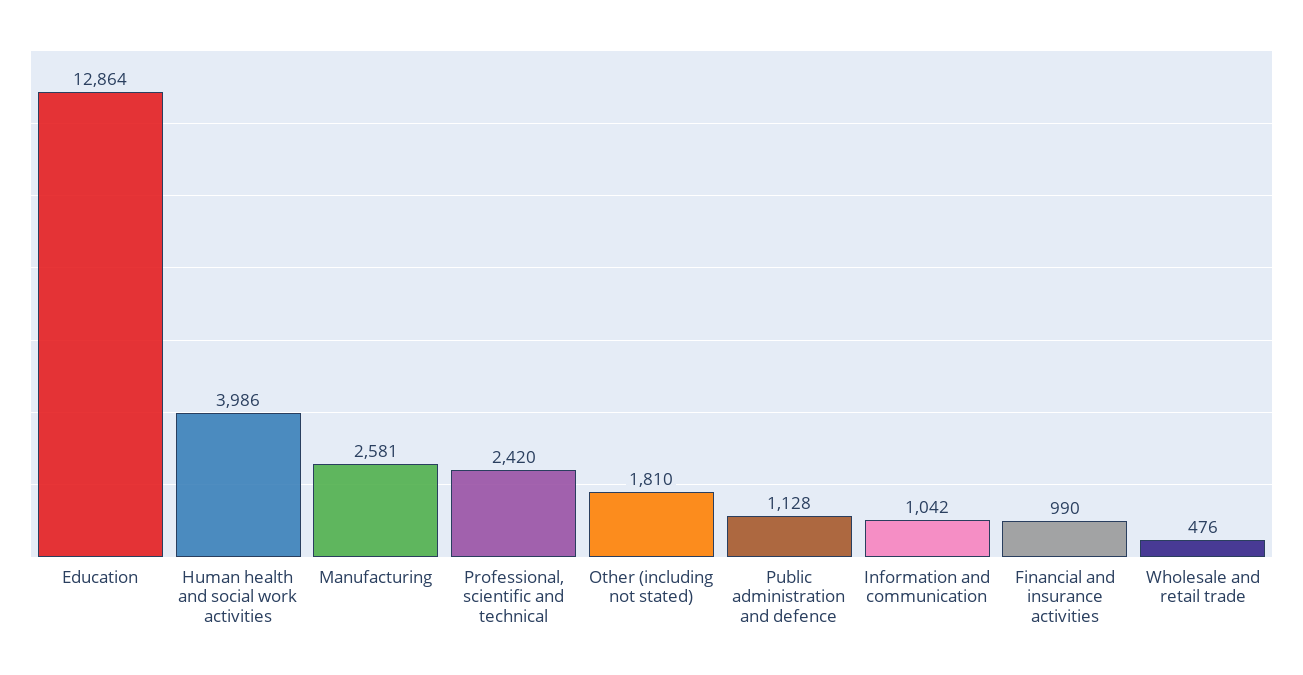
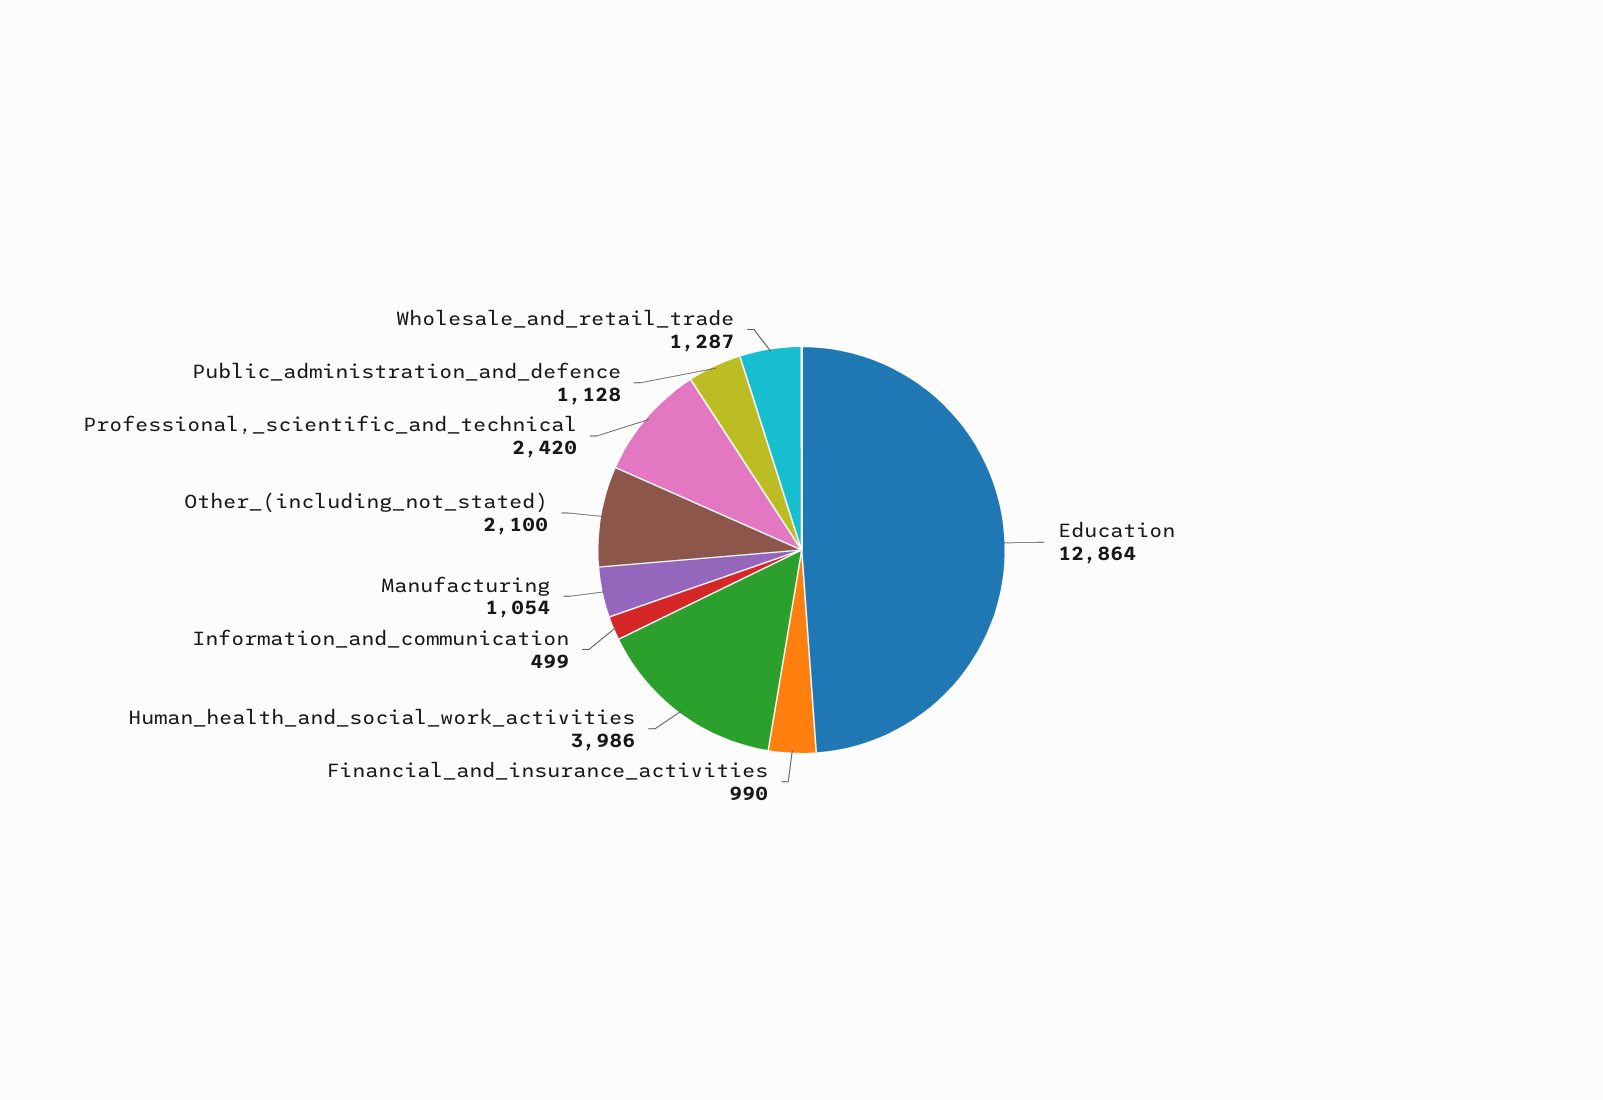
  {
    "Education": 12864,
    "Human health and social work activities": 3986,
-   "Manufacturing": 2581,
+   "Manufacturing": 1054,
    "Professional, scientific and technical": 2420,
-   "Other (including not stated)": 1810,
+   "Other (including not stated)": 2100,
    "Public administration and defence": 1128,
-   "Information and communication": 1042,
+   "Information and communication": 499,
    "Financial and insurance activities": 990,
-   "Wholesale and retail trade": 476
+   "Wholesale and retail trade": 1287
  }

